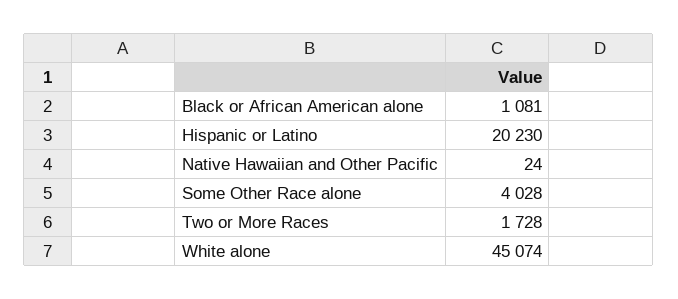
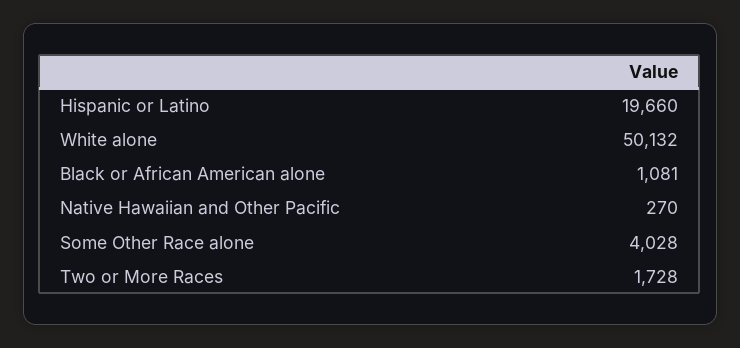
  {
    "Black or African American alone": 1081,
-   "Hispanic or Latino": 20230,
+   "Hispanic or Latino": 19660,
-   "Native Hawaiian and Other Pacific": 24,
+   "Native Hawaiian and Other Pacific": 270,
    "Some Other Race alone": 4028,
    "Two or More Races": 1728,
-   "White alone": 45074
+   "White alone": 50132
  }

